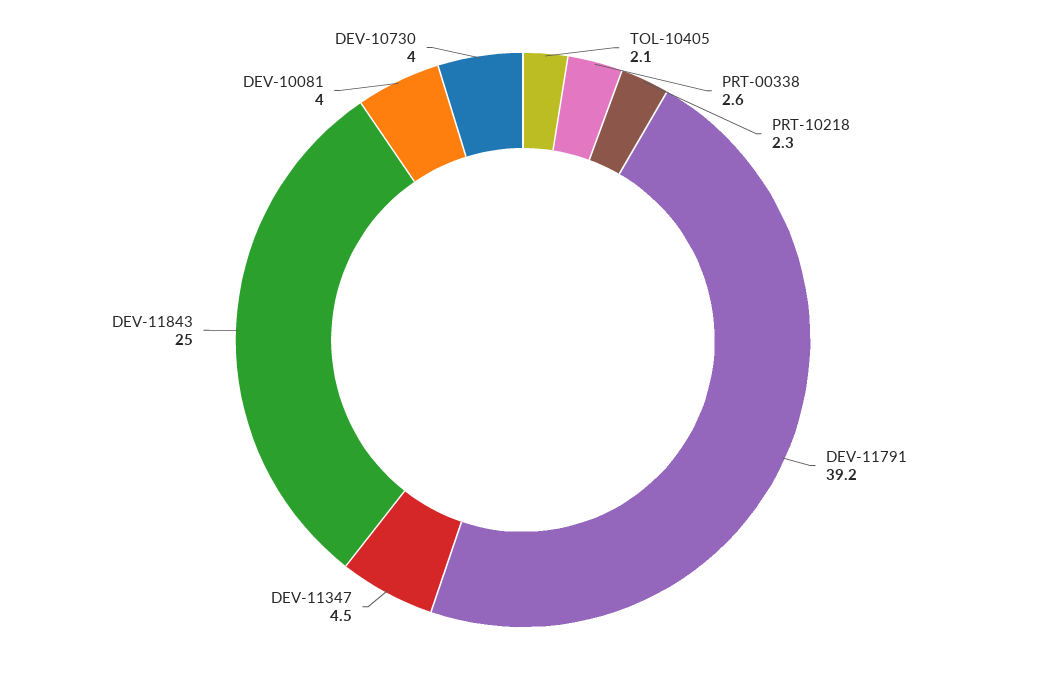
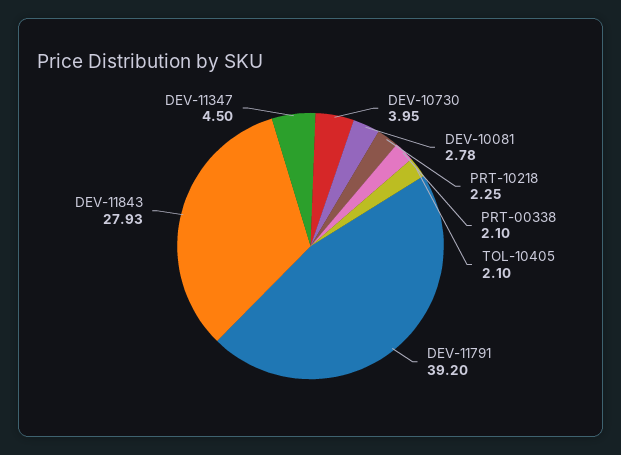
  {
    "TOL-10405": 2.1,
-   "PRT-00338": 2.6,
+   "PRT-00338": 2.1,
    "PRT-10218": 2.25,
    "DEV-11791": 39.2,
    "DEV-11347": 4.5,
-   "DEV-11843": 25,
+   "DEV-11843": 27.93,
-   "DEV-10081": 4,
+   "DEV-10081": 2.78,
    "DEV-10730": 3.95
  }

